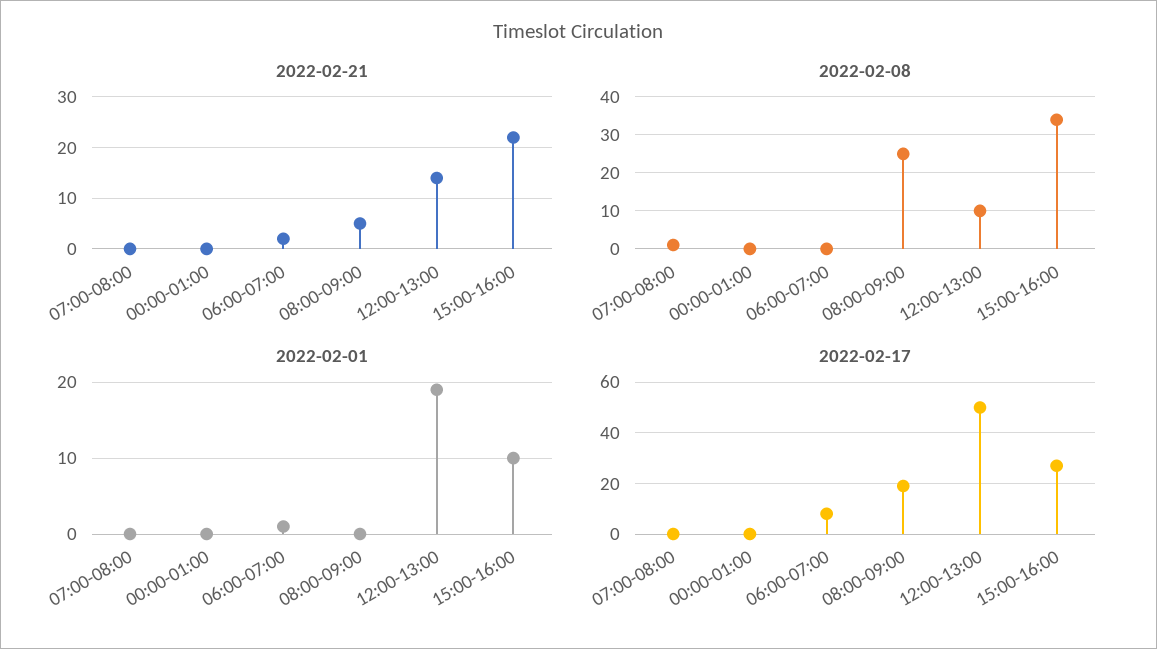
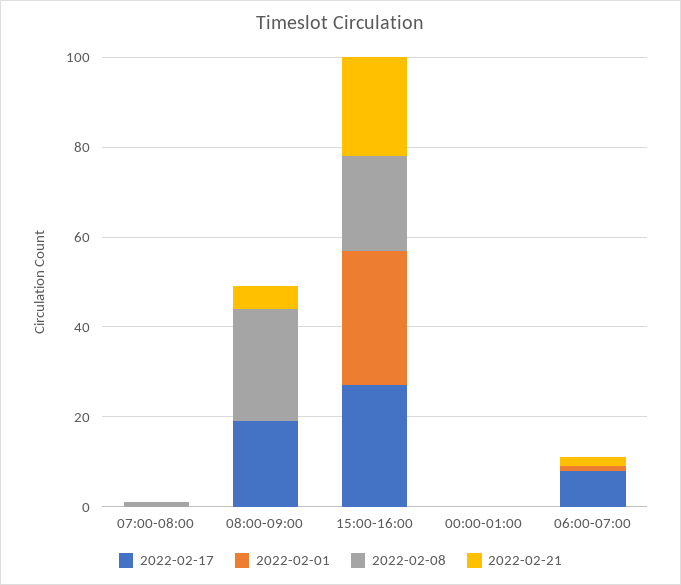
  {
    "2022-02-21": {
      "07:00-08:00": 0,
      "00:00-01:00": 0,
      "06:00-07:00": 0,
      "08:00-09:00": 5,
-     "12:00-13:00": 15,
      "15:00-16:00": 20
    },
    "2022-02-08": {
      "07:00-08:00": 0,
      "00:00-01:00": 0,
      "06:00-07:00": 0,
      "08:00-09:00": 25,
-     "12:00-13:00": 10,
-     "15:00-16:00": 35
+     "15:00-16:00": 20
    },
    "2022-02-01": {
      "07:00-08:00": 0,
      "00:00-01:00": 0,
      "06:00-07:00": 1,
      "08:00-09:00": 0,
-     "12:00-13:00": 19,
-     "15:00-16:00": 10
+     "15:00-16:00": 30
    },
    "2022-02-17": {
      "07:00-08:00": 0,
      "00:00-01:00": 0,
      "06:00-07:00": 10,
      "08:00-09:00": 20,
-     "12:00-13:00": 50,
      "15:00-16:00": 25
    }
  }

